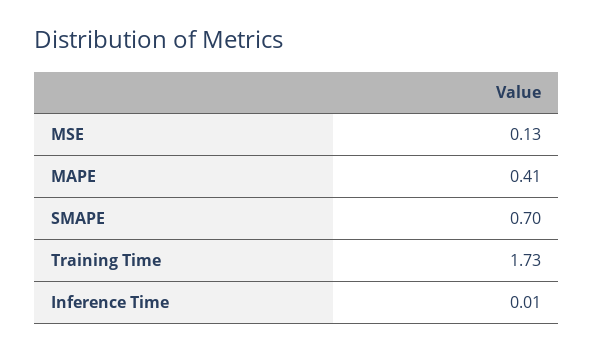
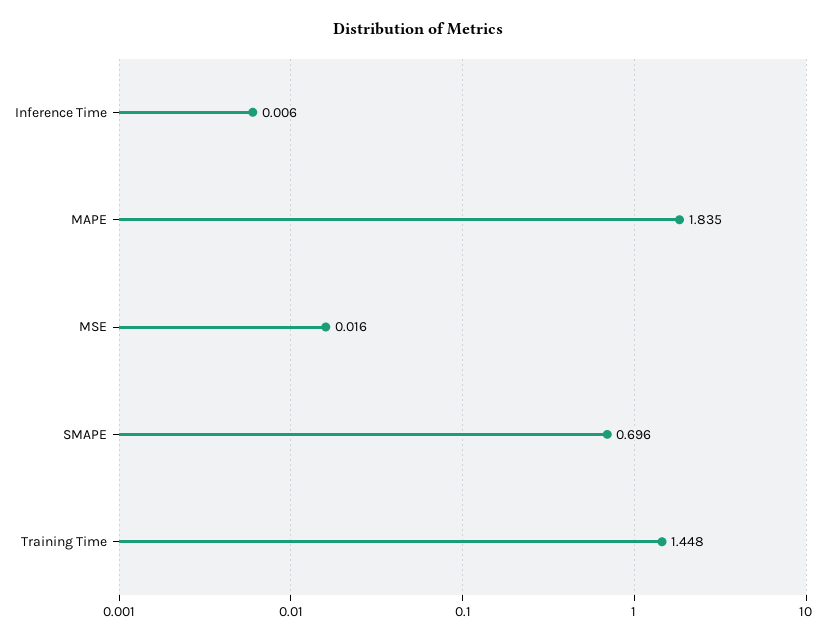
  {
-   "MSE": 0.13,
+   "MSE": 0.016,
-   "MAPE": 0.41,
+   "MAPE": 1.835,
    "SMAPE": 0.696,
-   "Training Time": 1.73,
+   "Training Time": 1.448,
    "Inference Time": 0.006
  }

